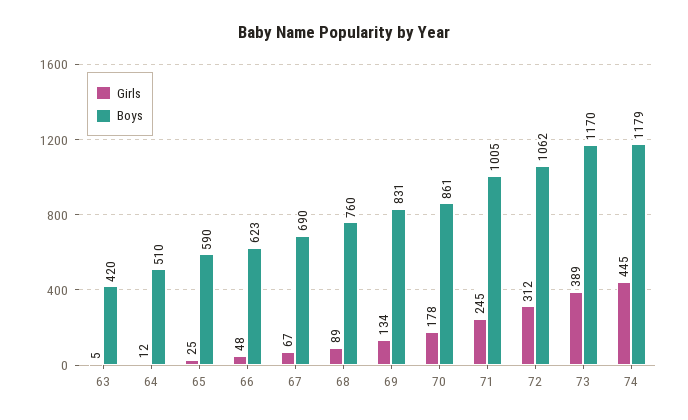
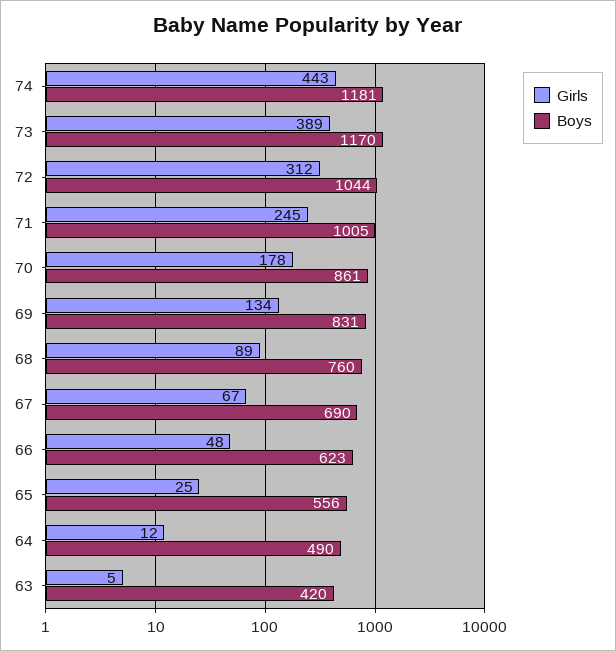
  {
    "Girls": {
      "63": 5,
      "64": 12,
      "65": 25,
      "66": 48,
      "67": 67,
      "68": 89,
      "69": 134,
      "70": 178,
      "71": 245,
      "72": 312,
      "73": 389,
-     "74": 445
+     "74": 443
    },
    "Boys": {
      "63": 420,
-     "64": 510,
+     "64": 490,
-     "65": 590,
+     "65": 556,
      "66": 623,
      "67": 690,
      "68": 760,
      "69": 831,
      "70": 861,
      "71": 1005,
-     "72": 1062,
+     "72": 1044,
      "73": 1170,
-     "74": 1179
+     "74": 1181
    }
  }

